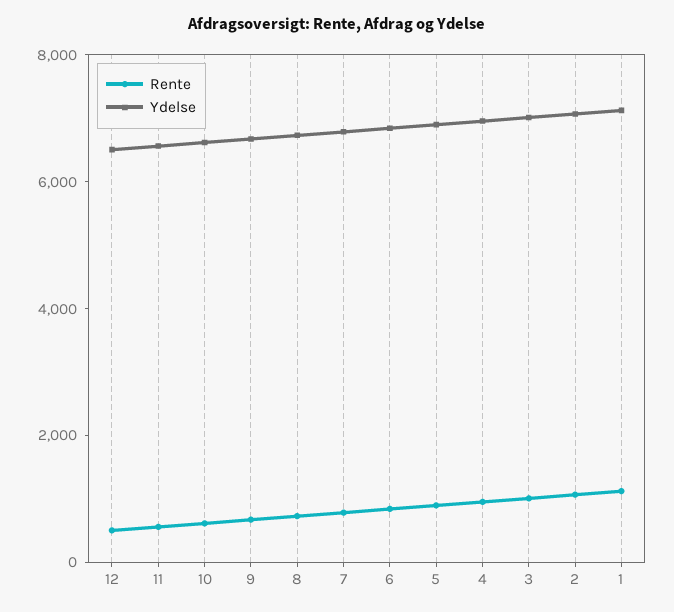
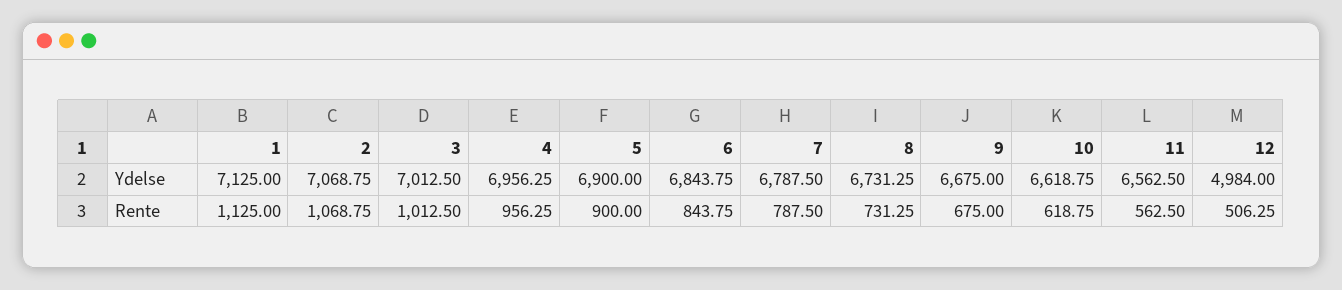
  {
    "Rente": {
      "12": 506.25,
      "11": 562.5,
      "10": 618.75,
      "9": 675,
      "8": 731.25,
      "7": 787.5,
      "6": 843.75,
      "5": 900,
      "4": 956.25,
      "3": 1012.5,
      "2": 1068.75,
      "1": 1125
    },
    "Ydelse": {
-     "12": 6500,
+     "12": 4984,
      "11": 6562.5,
      "10": 6618.75,
      "9": 6675,
      "8": 6731.25,
      "7": 6787.5,
      "6": 6843.75,
      "5": 6900,
      "4": 6956.25,
      "3": 7012.5,
      "2": 7068.75,
      "1": 7125
    }
  }

